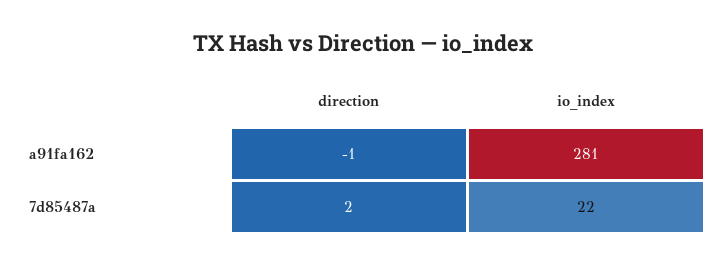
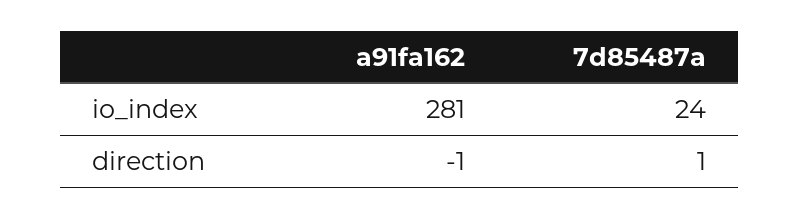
  {
    "direction": {
      "a91fa162": -1,
-     "7d85487a": 2
+     "7d85487a": 1
    },
    "io_index": {
      "a91fa162": 281,
-     "7d85487a": 22
+     "7d85487a": 24
    }
  }

